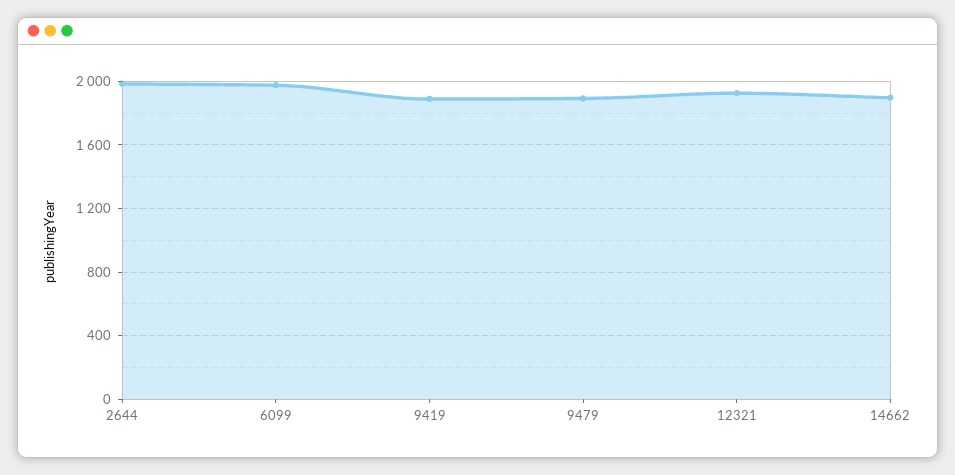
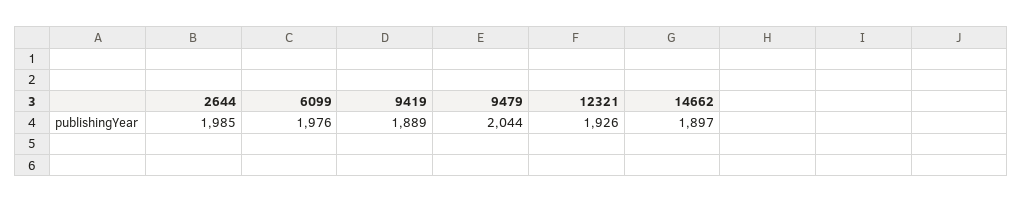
  {
    "2644": 1985,
    "6099": 1976,
    "9419": 1889,
-   "9479": 1900,
+   "9479": 2044,
    "12321": 1926,
    "14662": 1897
  }

